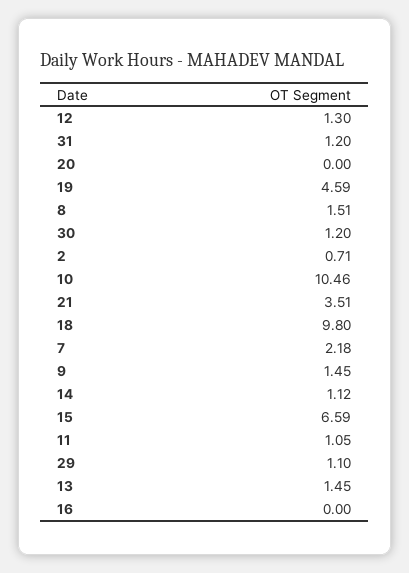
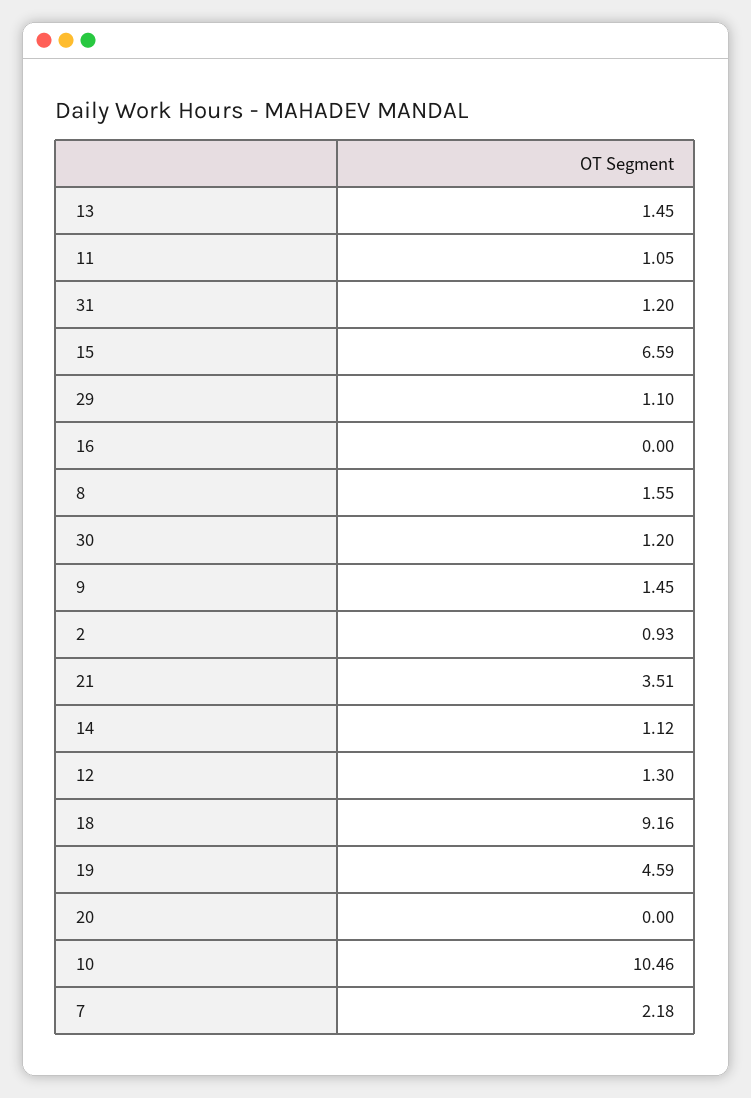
  {
    "12": 1.3,
    "31": 1.2,
    "20": 0,
    "19": 4.59,
-   "8": 1.51,
+   "8": 1.55,
    "30": 1.2,
-   "2": 0.71,
+   "2": 0.93,
    "10": 10.46,
    "21": 3.51,
-   "18": 9.8,
+   "18": 9.16,
    "7": 2.18,
    "9": 1.45,
    "14": 1.12,
    "15": 6.59,
    "11": 1.05,
    "29": 1.1,
    "13": 1.45,
    "16": 0
  }

